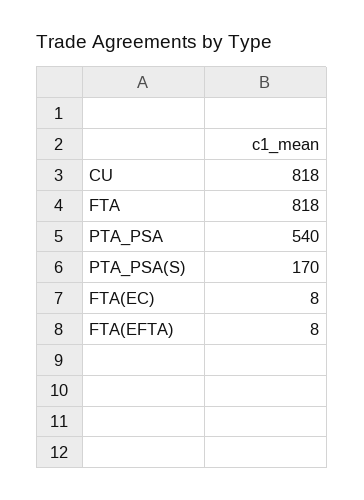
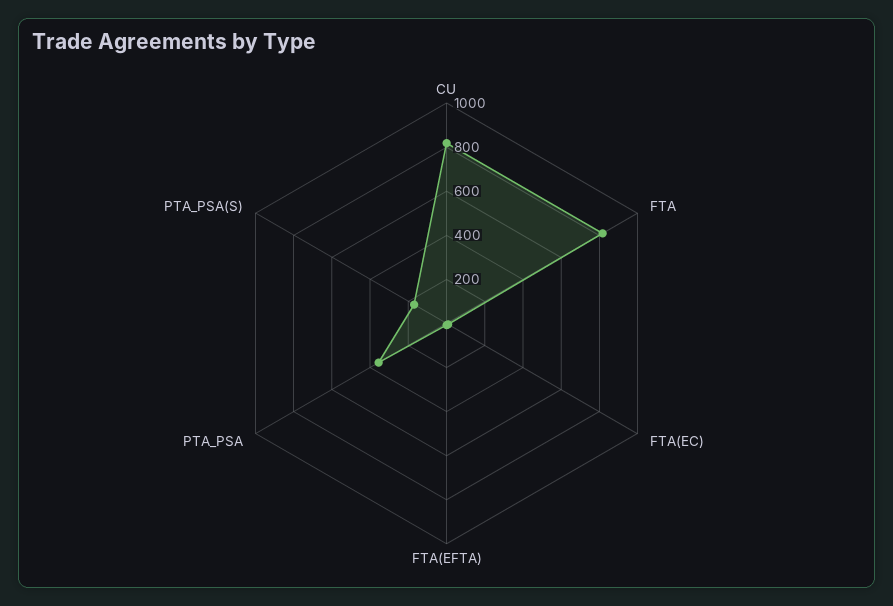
  {
    "CU": 818,
    "FTA": 818,
-   "PTA_PSA": 540,
+   "PTA_PSA": 350,
    "PTA_PSA(S)": 170,
    "FTA(EC)": 8,
    "FTA(EFTA)": 8
  }

